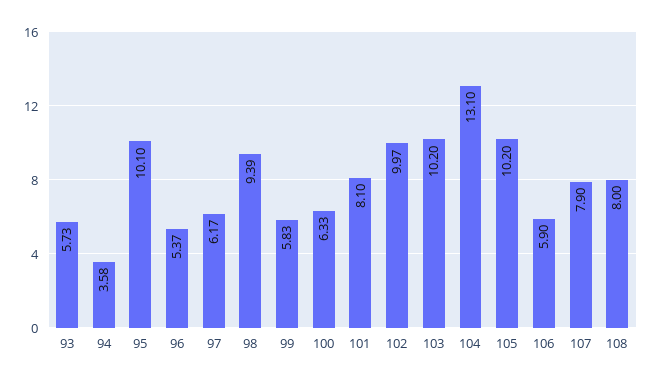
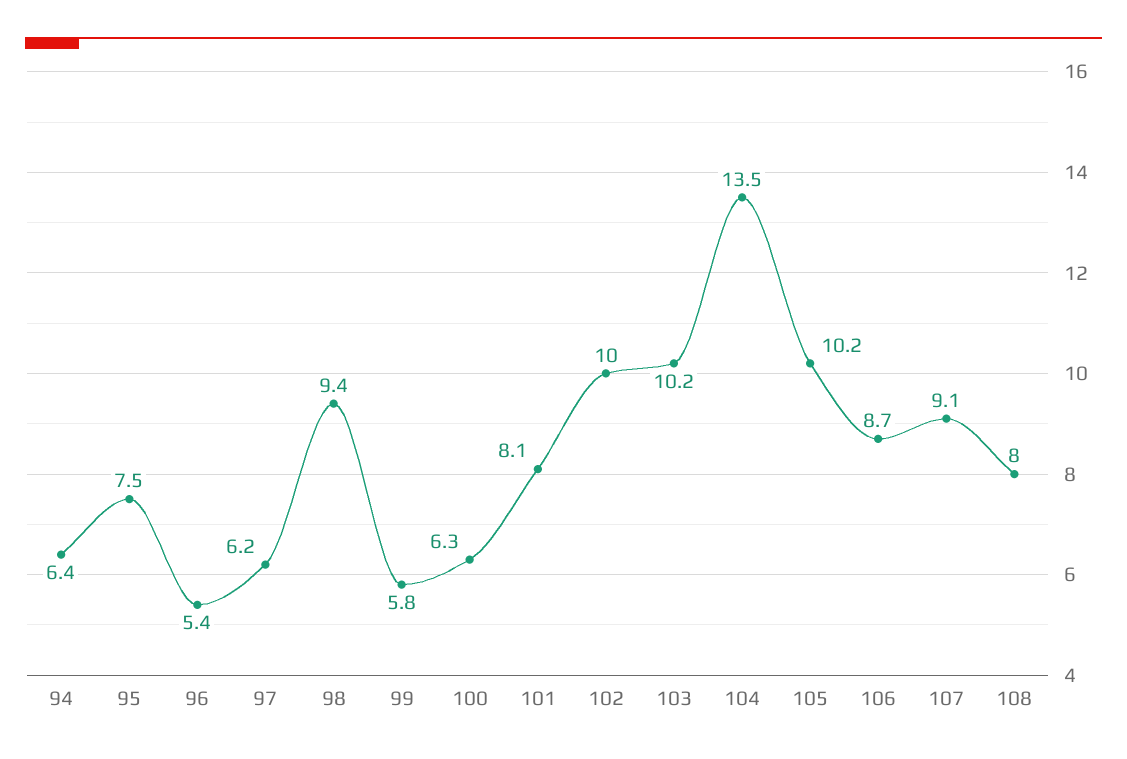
  {
-   "93": 5.73,
-   "94": 3.58,
+   "94": 6.4,
-   "95": 10.1,
+   "95": 7.5,
    "96": 5.37,
    "97": 6.17,
    "98": 9.39,
    "99": 5.83,
    "100": 6.33,
    "101": 8.1,
    "102": 9.97,
    "103": 10.2,
-   "104": 13.1,
+   "104": 13.5,
    "105": 10.2,
-   "106": 5.9,
+   "106": 8.7,
-   "107": 7.9,
+   "107": 9.1,
    "108": 8
  }

